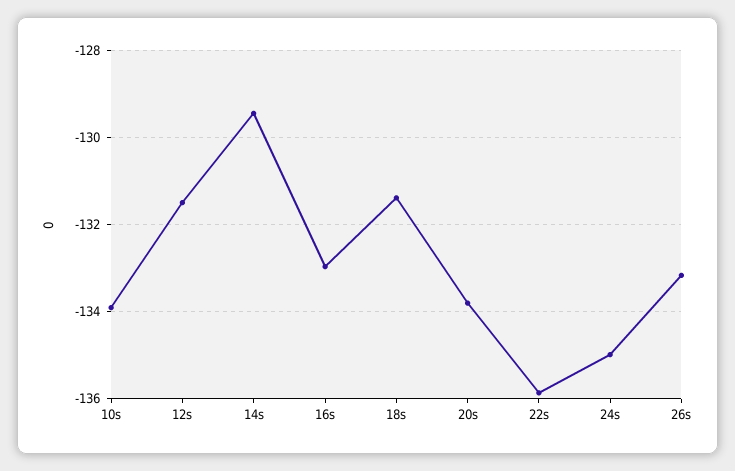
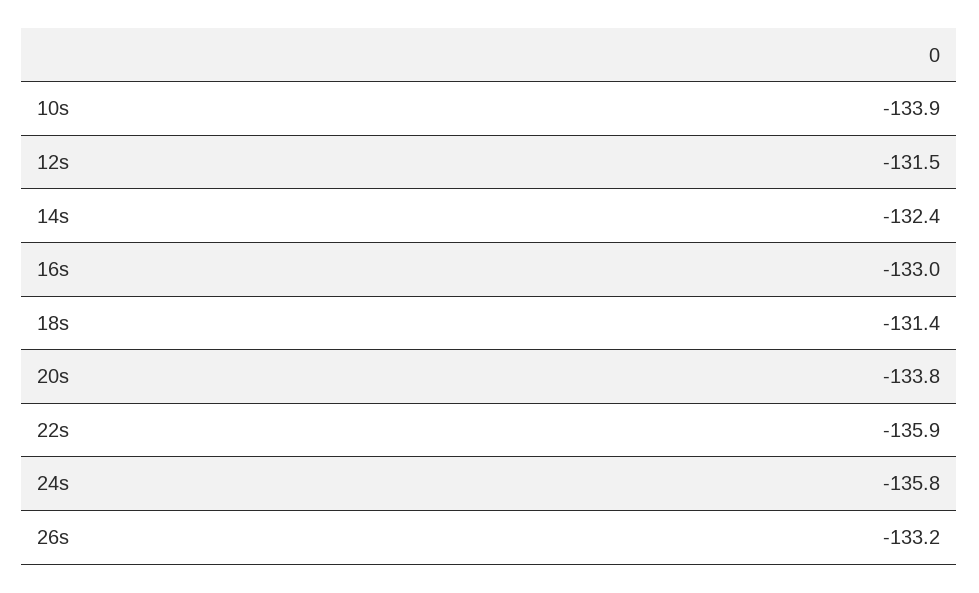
  {
    "10s": -133.9,
    "12s": -131.5,
-   "14s": -129.4,
+   "14s": -132.4,
    "16s": -133,
    "18s": -131.4,
    "20s": -133.8,
    "22s": -135.9,
-   "24s": -135,
+   "24s": -135.8,
    "26s": -133.2
  }

